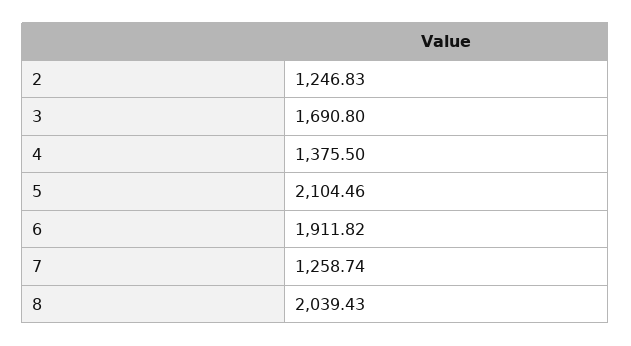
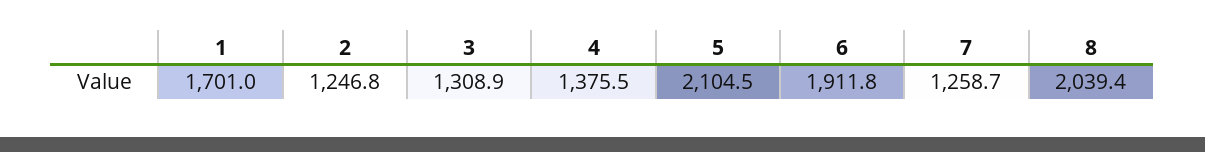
  {
    "2": 1246.83,
-   "3": 1690.8,
+   "3": 1308.9,
    "4": 1375.5,
    "5": 2104.46,
    "6": 1911.82,
    "7": 1258.74,
-   "8": 2039.43
+   "8": 2039.43,
+   "1": 1701
  }

